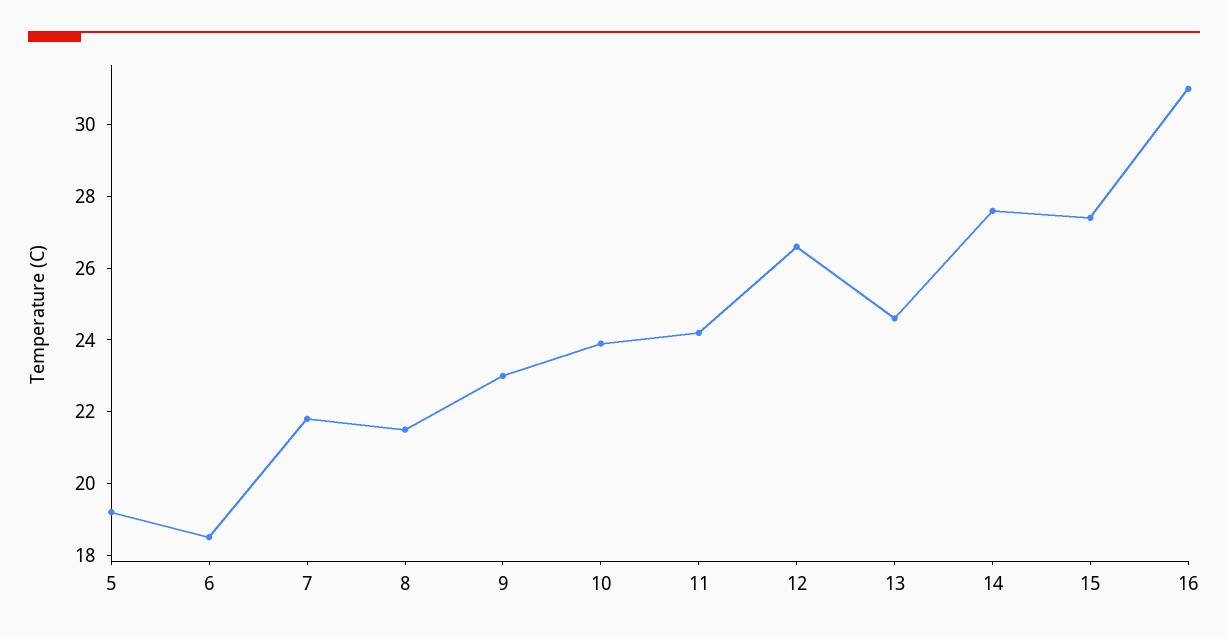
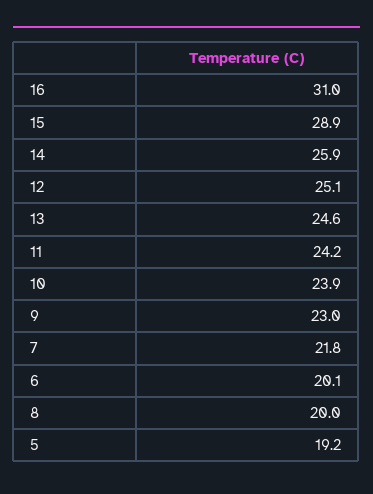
  {
    "5": 19.2,
-   "6": 18.5,
+   "6": 20.1,
    "7": 21.8,
-   "8": 21.5,
+   "8": 20,
    "9": 23,
    "10": 23.9,
    "11": 24.2,
-   "12": 26.5,
+   "12": 25.1,
    "13": 24.6,
-   "14": 27.5,
+   "14": 25.9,
-   "15": 27.5,
+   "15": 28.9,
    "16": 31
  }

